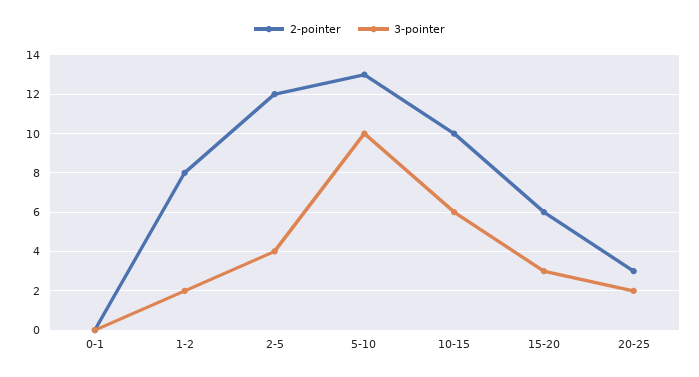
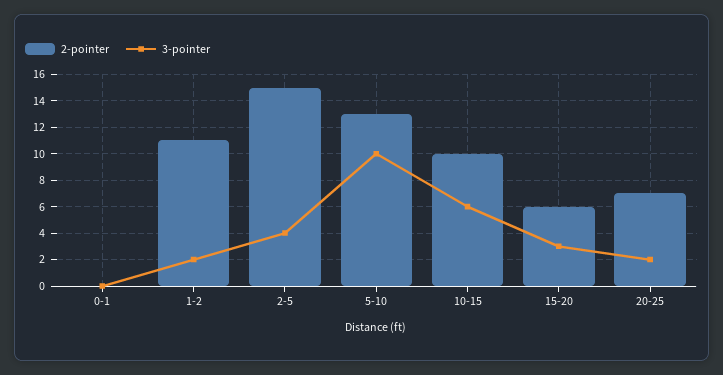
  {
    "2-pointer": {
      "0-1": 0,
-     "1-2": 8,
+     "1-2": 11,
-     "2-5": 12,
+     "2-5": 15,
      "5-10": 13,
      "10-15": 10,
      "15-20": 6,
-     "20-25": 3
+     "20-25": 7
    },
    "3-pointer": {
      "0-1": 0,
      "1-2": 2,
      "2-5": 4,
      "5-10": 10,
      "10-15": 6,
      "15-20": 3,
      "20-25": 2
    }
  }

